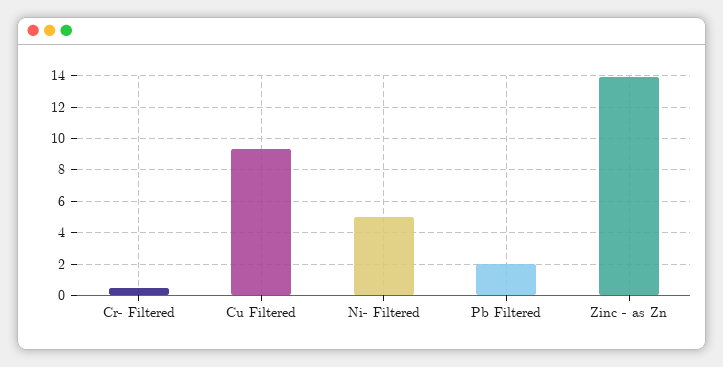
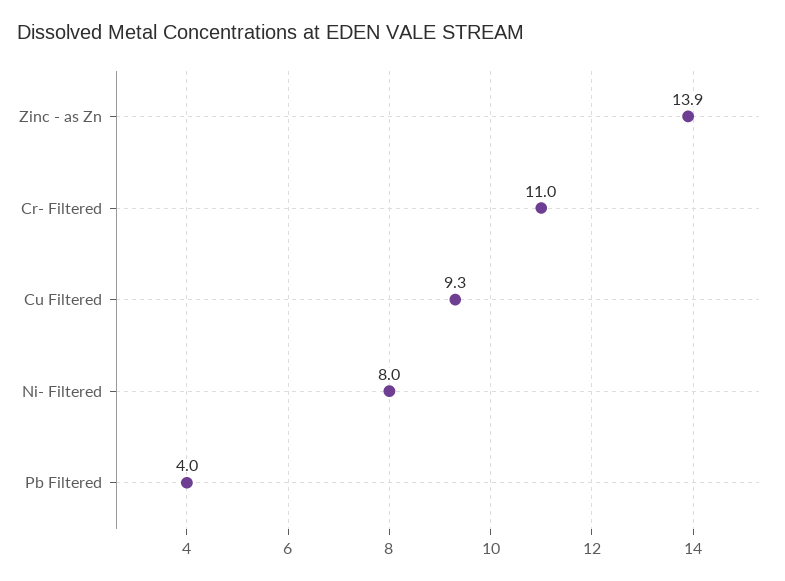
  {
-   "Cr- Filtered": 0.5,
+   "Cr- Filtered": 11,
    "Cu Filtered": 9.3,
-   "Ni- Filtered": 5,
+   "Ni- Filtered": 8,
-   "Pb Filtered": 2,
+   "Pb Filtered": 4,
    "Zinc - as Zn": 13.9
  }

